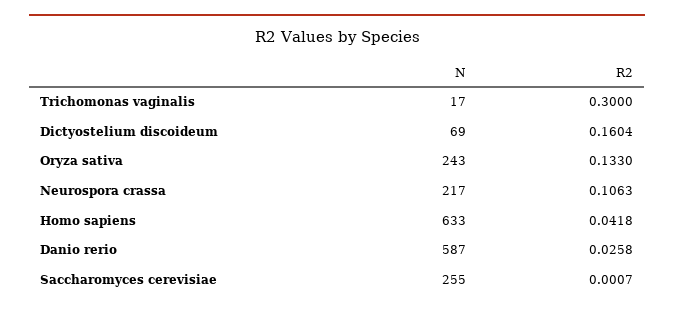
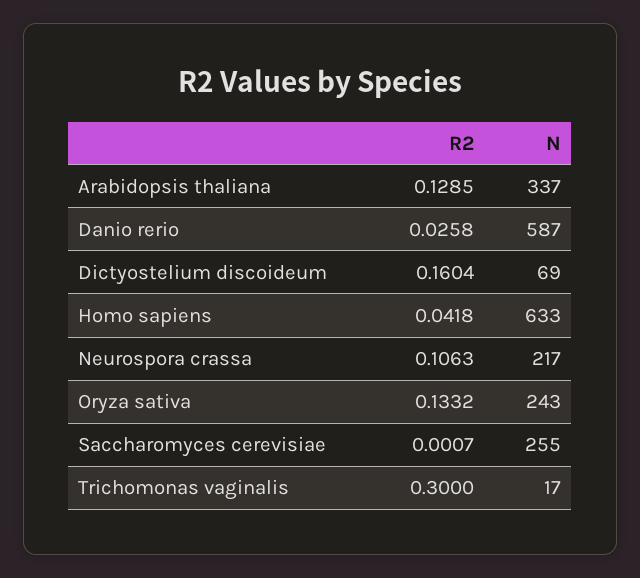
  {
    "N": {
      "Trichomonas vaginalis": 17,
      "Dictyostelium discoideum": 69,
      "Oryza sativa": 243,
      "Neurospora crassa": 217,
      "Homo sapiens": 633,
      "Danio rerio": 587,
-     "Saccharomyces cerevisiae": 255
+     "Saccharomyces cerevisiae": 255,
+     "Arabidopsis thaliana": 337
    },
    "R2": {
      "Trichomonas vaginalis": 0.3,
      "Dictyostelium discoideum": 0.1604,
-     "Oryza sativa": 0.133,
+     "Oryza sativa": 0.1332,
      "Neurospora crassa": 0.1063,
      "Homo sapiens": 0.0418,
      "Danio rerio": 0.0258,
-     "Saccharomyces cerevisiae": 0.0007
+     "Saccharomyces cerevisiae": 0.0007,
+     "Arabidopsis thaliana": 0.1285
    }
  }

